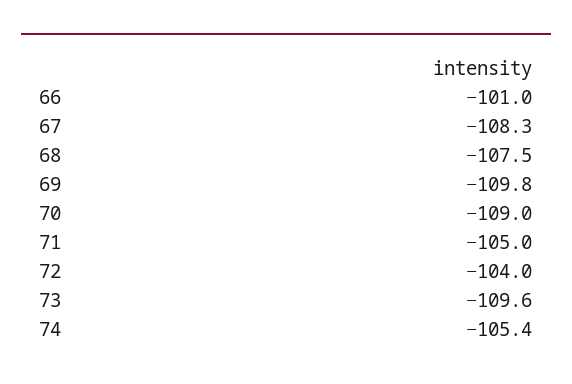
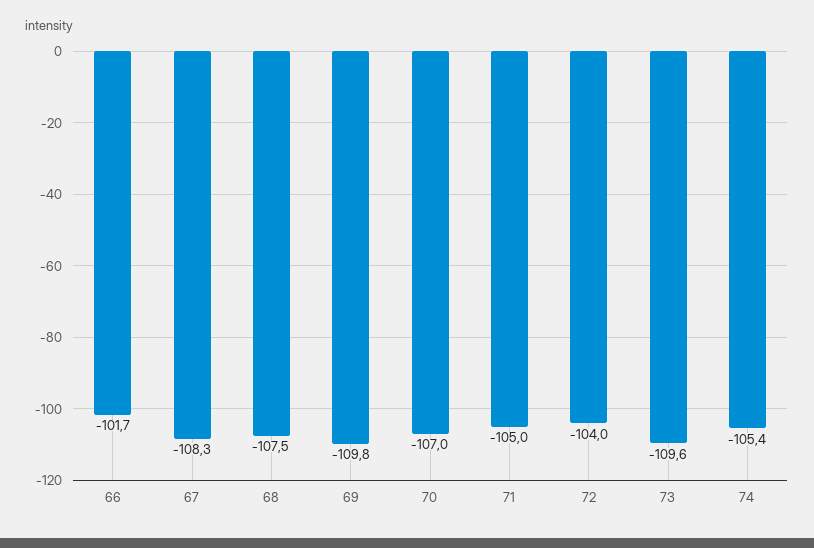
  {
-   "66": -101,
+   "66": -101.7,
    "67": -108.3,
    "68": -107.5,
    "69": -109.8,
-   "70": -109,
+   "70": -107,
    "71": -105,
    "72": -104,
    "73": -109.6,
    "74": -105.4
  }

